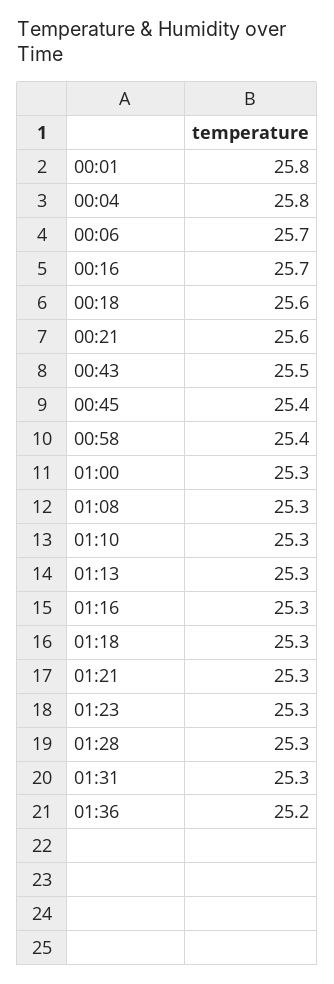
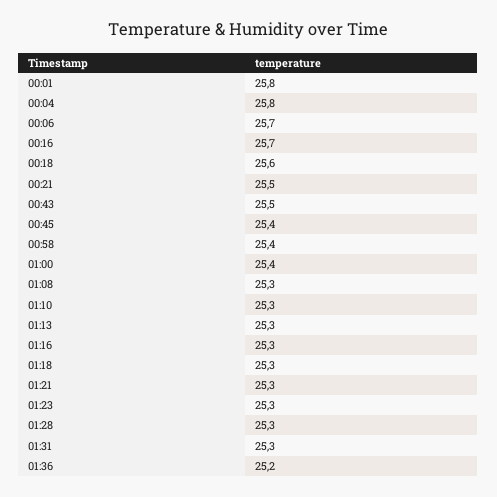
  {
    "00:01": 25.8,
    "00:04": 25.8,
    "00:06": 25.7,
    "00:16": 25.7,
    "00:18": 25.6,
-   "00:21": 25.6,
+   "00:21": 25.5,
    "00:43": 25.5,
    "00:45": 25.4,
    "00:58": 25.4,
-   "01:00": 25.3,
+   "01:00": 25.4,
    "01:08": 25.3,
    "01:10": 25.3,
    "01:13": 25.3,
    "01:16": 25.3,
    "01:18": 25.3,
    "01:21": 25.3,
    "01:23": 25.3,
    "01:28": 25.3,
    "01:31": 25.3,
    "01:36": 25.2
  }

